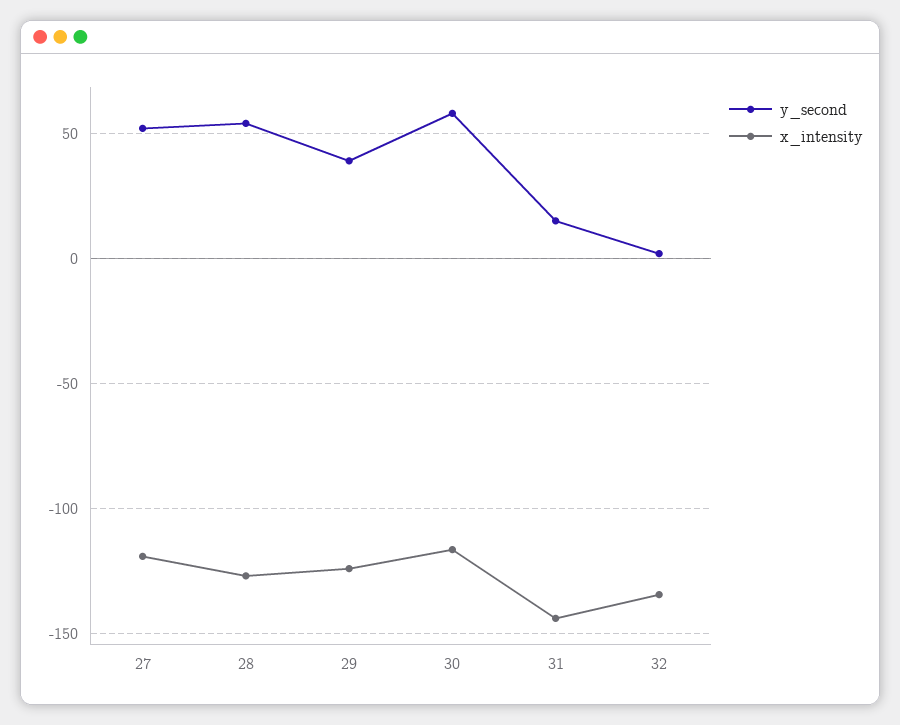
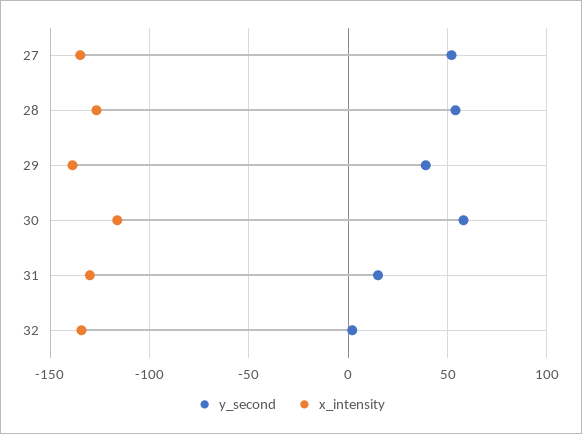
  {
    "y_second": {
      "27": 50,
      "28": 55,
      "29": 40,
      "30": 60,
      "31": 15,
      "32": 0
    },
    "x_intensity": {
-     "27": -120,
+     "27": -135,
      "28": -125,
-     "29": -125,
+     "29": -140,
      "30": -115,
-     "31": -145,
+     "31": -130,
      "32": -135
    }
  }

